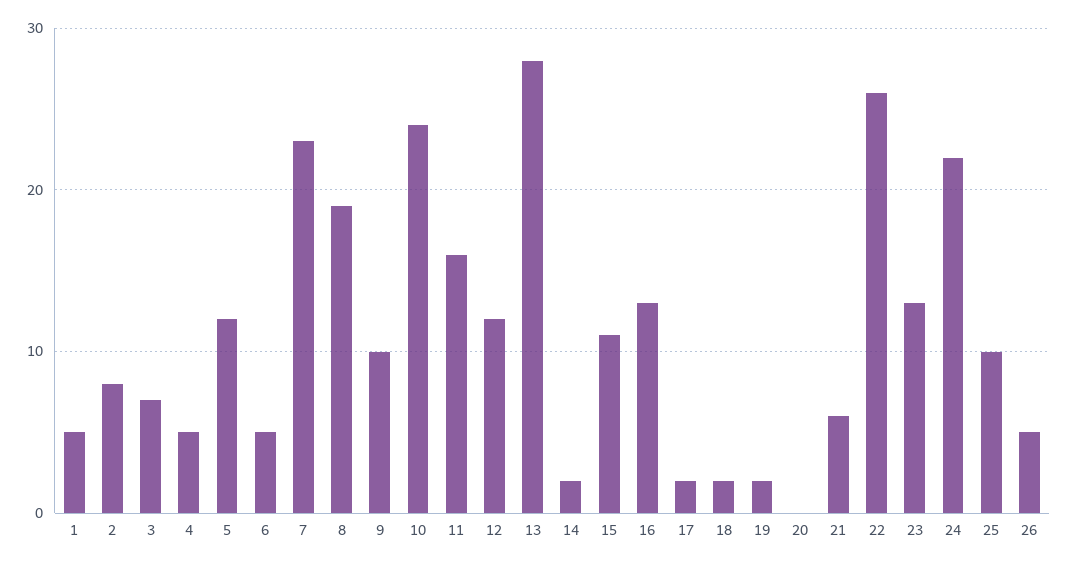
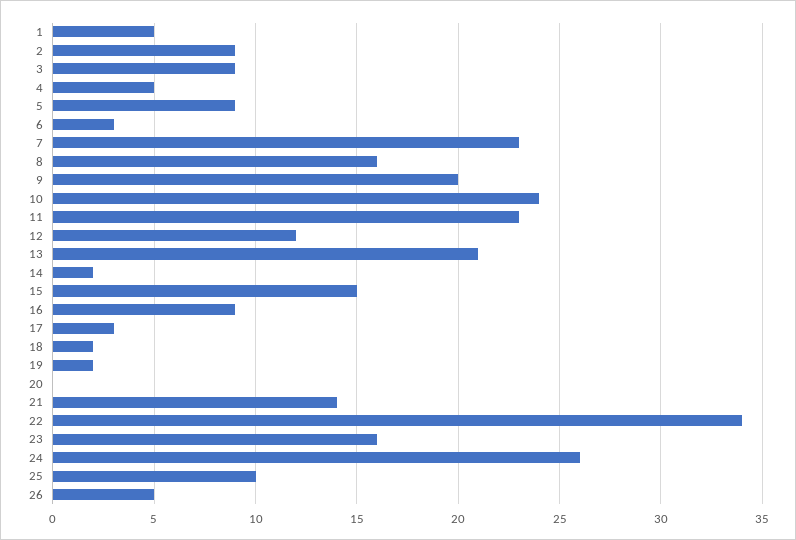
  {
    "1": 5,
-   "2": 8,
+   "2": 9,
-   "3": 7,
+   "3": 9,
    "4": 5,
-   "5": 12,
+   "5": 9,
-   "6": 5,
+   "6": 3,
    "7": 23,
-   "8": 19,
+   "8": 16,
-   "9": 10,
+   "9": 20,
    "10": 24,
-   "11": 16,
+   "11": 23,
    "12": 12,
-   "13": 28,
+   "13": 21,
    "14": 2,
-   "15": 11,
+   "15": 15,
-   "16": 13,
+   "16": 9,
-   "17": 2,
+   "17": 3,
    "18": 2,
    "19": 2,
    "20": 0,
-   "21": 6,
+   "21": 14,
-   "22": 26,
+   "22": 34,
-   "23": 13,
+   "23": 16,
-   "24": 22,
+   "24": 26,
    "25": 10,
    "26": 5
  }

